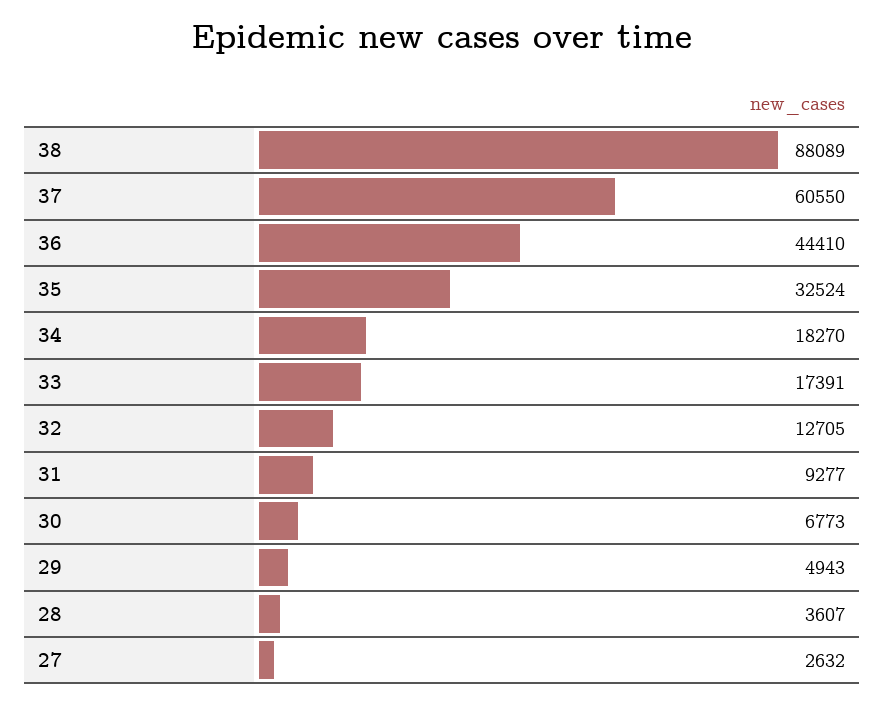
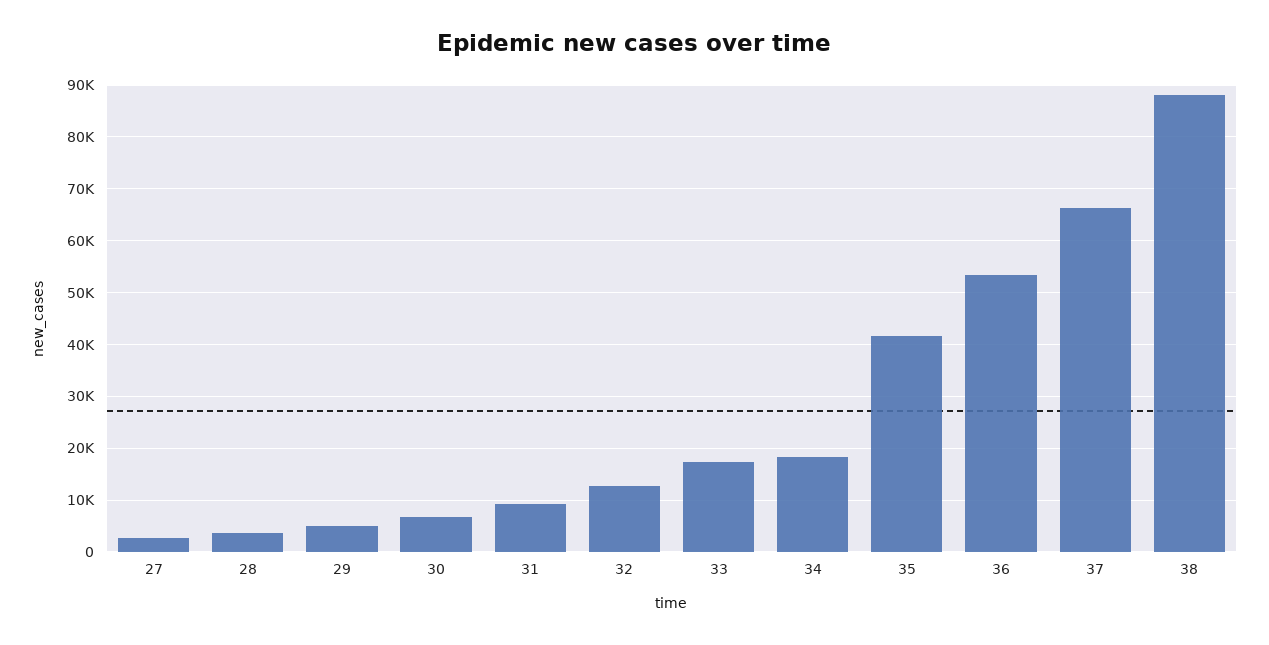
  {
    "38": 88089,
-   "37": 60550,
+   "37": 66000,
-   "36": 44410,
+   "36": 54000,
-   "35": 32524,
+   "35": 42000,
    "34": 18270,
    "33": 17391,
    "32": 12705,
    "31": 9277,
    "30": 6773,
    "29": 4943,
    "28": 3607,
    "27": 2632
  }

